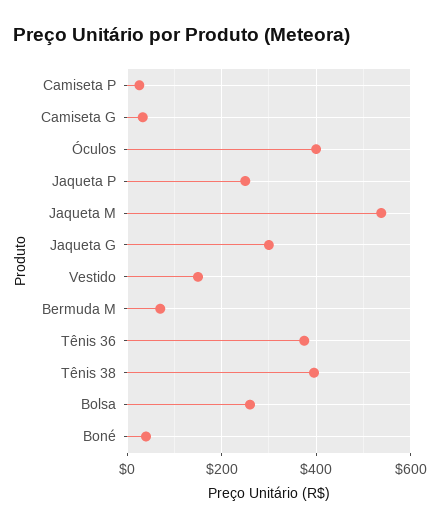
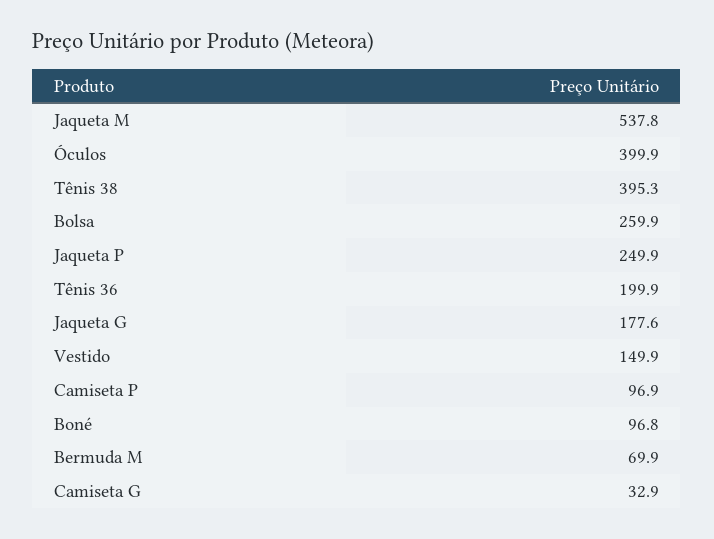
  {
-   "Camiseta P": 20,
+   "Camiseta P": 96.9,
    "Camiseta G": 32.9,
    "Óculos": 399.9,
    "Jaqueta P": 249.9,
    "Jaqueta M": 537.8,
-   "Jaqueta G": 300,
+   "Jaqueta G": 177.6,
    "Vestido": 149.9,
    "Bermuda M": 69.9,
-   "Tênis 36": 380,
+   "Tênis 36": 199.9,
    "Tênis 38": 395.3,
    "Bolsa": 259.9,
-   "Boné": 40
+   "Boné": 96.8
  }

